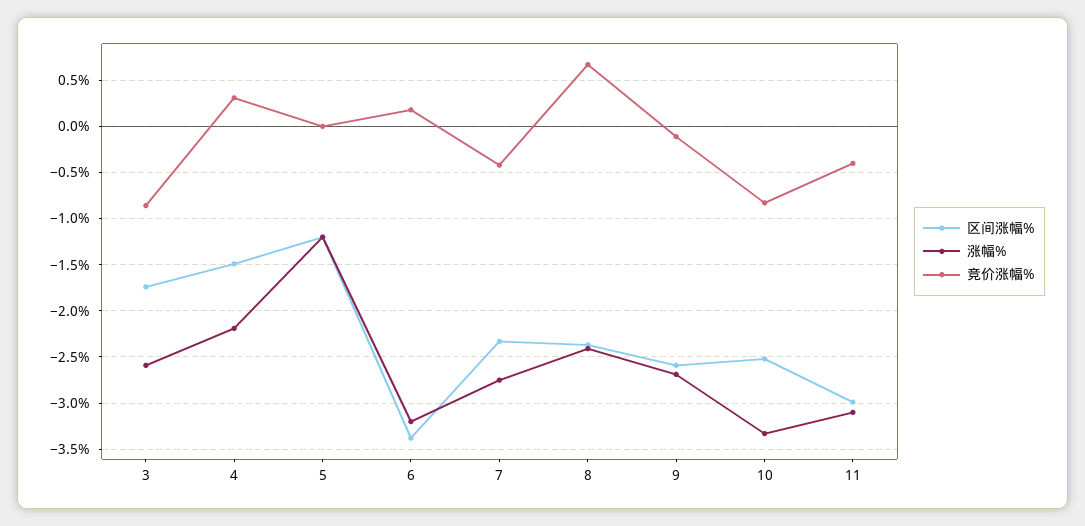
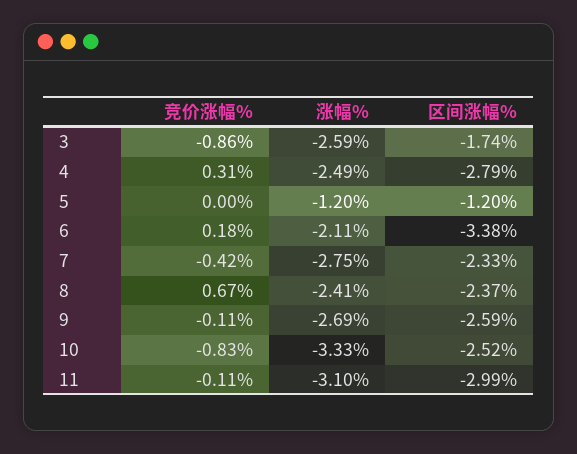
  {
    "区间涨幅%": {
      "3": -1.74,
-     "4": -1.5,
+     "4": -2.79,
      "5": -1.2,
      "6": -3.38,
      "7": -2.33,
      "8": -2.37,
      "9": -2.59,
      "10": -2.52,
      "11": -2.99
    },
    "涨幅%": {
      "3": -2.59,
-     "4": -2.2,
+     "4": -2.49,
      "5": -1.2,
-     "6": -3.2,
+     "6": -2.11,
      "7": -2.75,
      "8": -2.41,
      "9": -2.69,
      "10": -3.33,
      "11": -3.1
    },
    "竞价涨幅%": {
      "3": -0.86,
      "4": 0.31,
      "5": 0,
      "6": 0.18,
      "7": -0.42,
      "8": 0.67,
      "9": -0.11,
      "10": -0.83,
-     "11": -0.4
+     "11": -0.11
    }
  }

